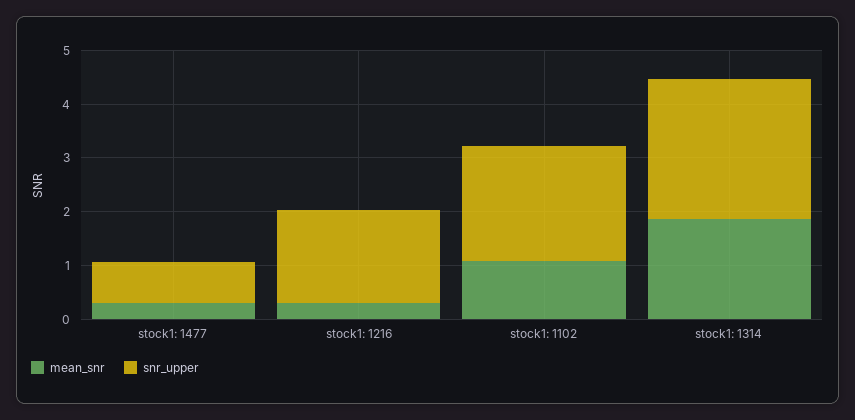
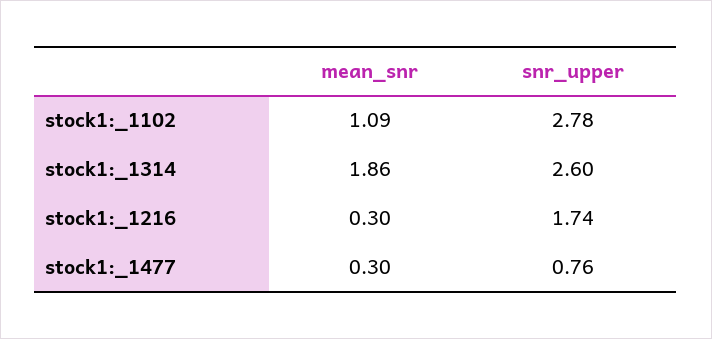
  {
    "mean_snr": {
      "stock1: 1477": 0.3,
      "stock1: 1216": 0.3,
      "stock1: 1102": 1.09,
      "stock1: 1314": 1.86
    },
    "snr_upper": {
      "stock1: 1477": 0.76,
      "stock1: 1216": 1.74,
-     "stock1: 1102": 2.2,
+     "stock1: 1102": 2.78,
      "stock1: 1314": 2.6
    }
  }

